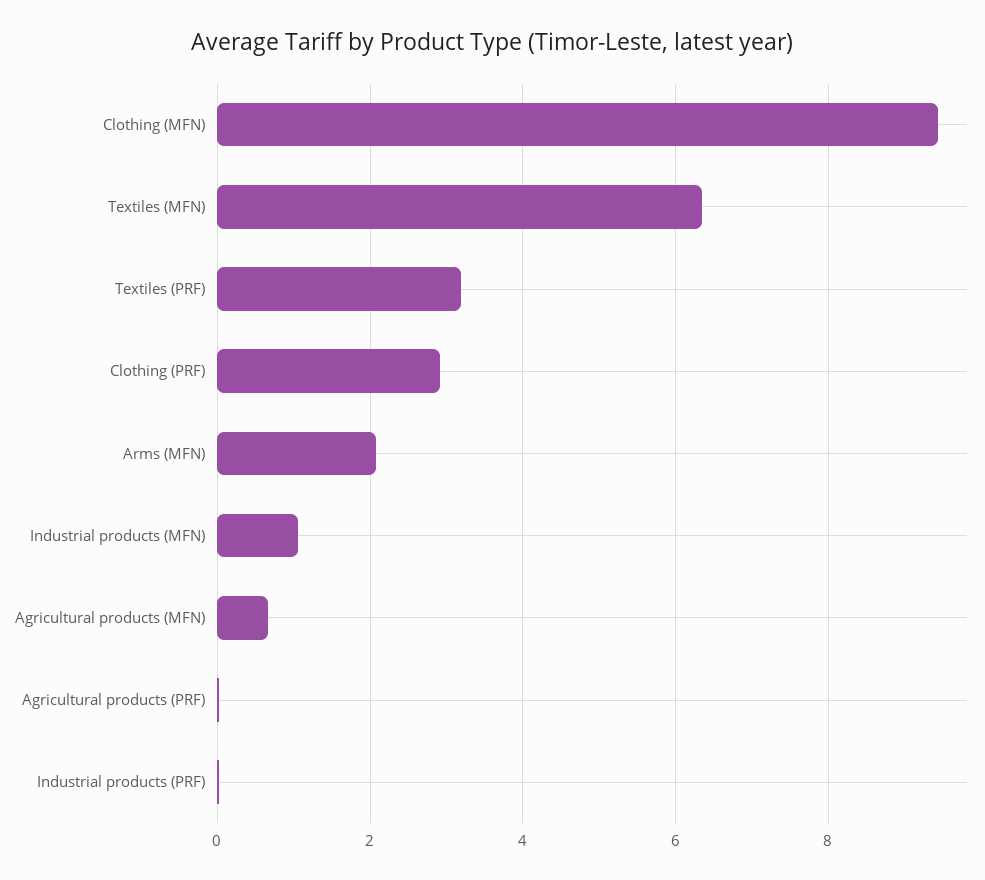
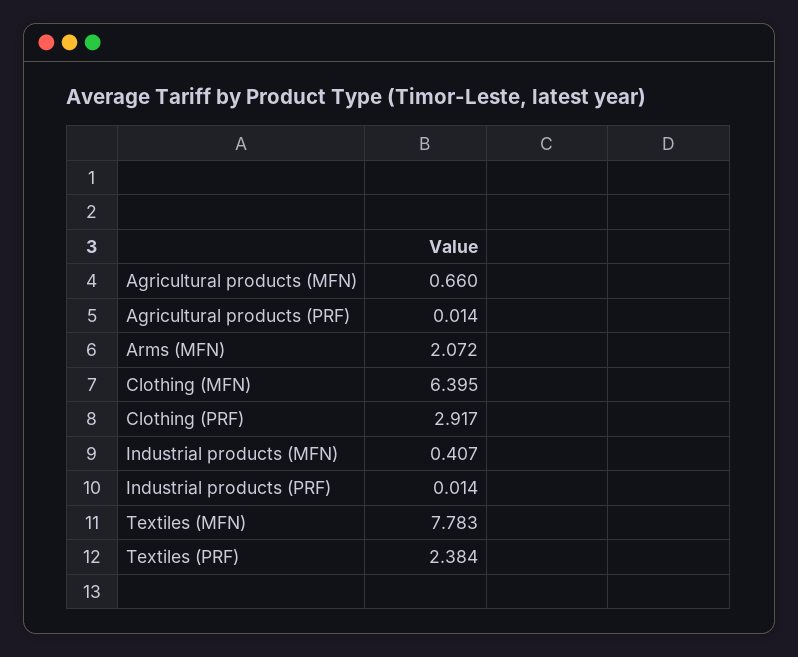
  {
-   "Clothing (MFN)": 9.4,
+   "Clothing (MFN)": 6.395,
-   "Textiles (MFN)": 6.4,
+   "Textiles (MFN)": 7.783,
-   "Textiles (PRF)": 3.2,
+   "Textiles (PRF)": 2.384,
    "Clothing (PRF)": 2.917,
    "Arms (MFN)": 2.072,
-   "Industrial products (MFN)": 1,
+   "Industrial products (MFN)": 0.407,
    "Agricultural products (MFN)": 0.66,
    "Agricultural products (PRF)": 0.014,
    "Industrial products (PRF)": 0.014
  }

